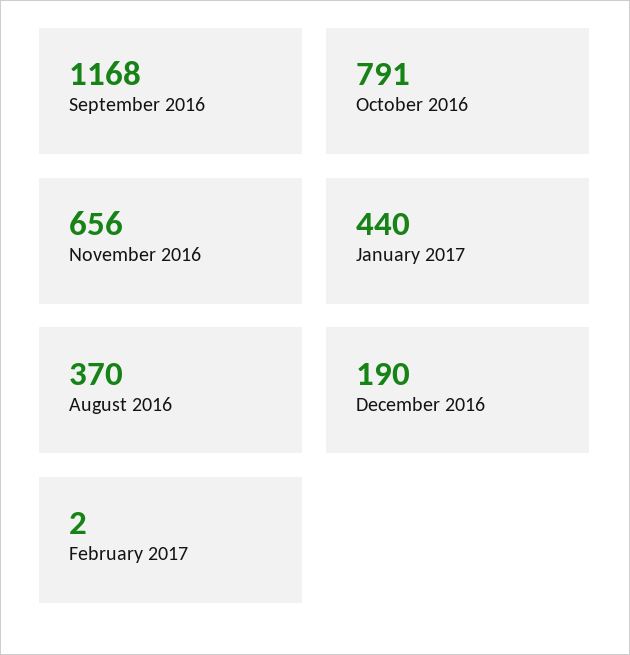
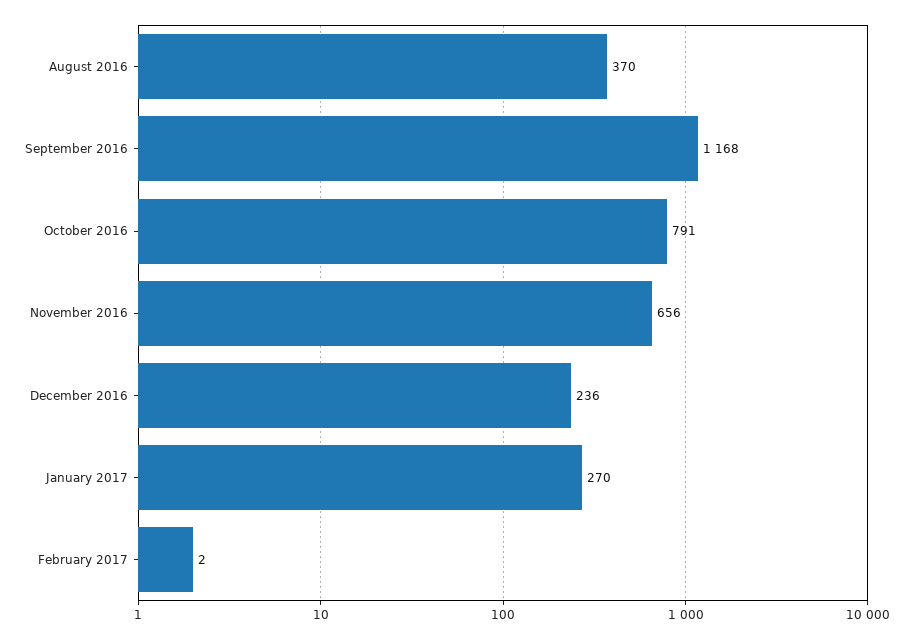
  {
    "September 2016": 1168,
    "October 2016": 791,
    "November 2016": 656,
-   "January 2017": 440,
+   "January 2017": 270,
    "August 2016": 370,
-   "December 2016": 190,
+   "December 2016": 236,
    "February 2017": 2
  }

